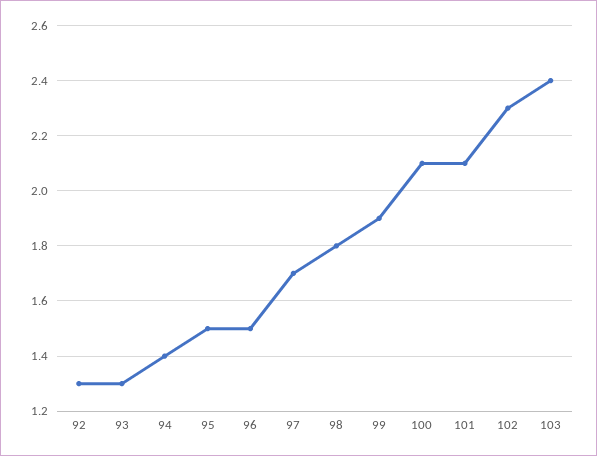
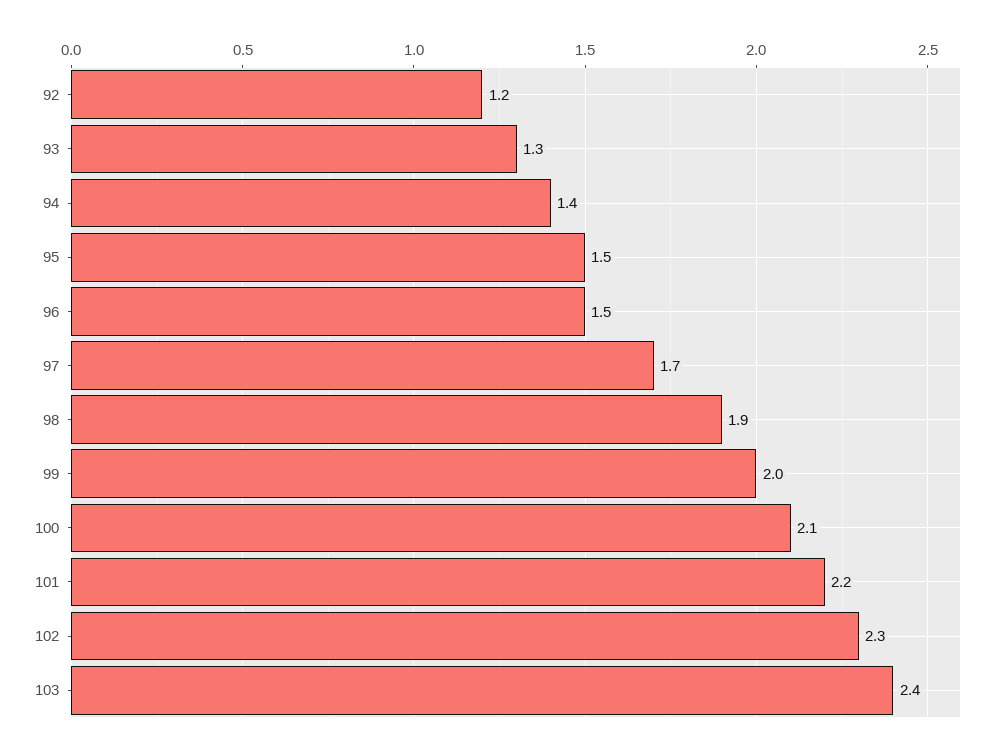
  {
-   "92": 1.3,
+   "92": 1.2,
    "93": 1.3,
    "94": 1.4,
    "95": 1.5,
    "96": 1.5,
    "97": 1.7,
-   "98": 1.8,
+   "98": 1.9,
-   "99": 1.9,
+   "99": 2,
    "100": 2.1,
-   "101": 2.1,
+   "101": 2.2,
    "102": 2.3,
    "103": 2.4
  }

